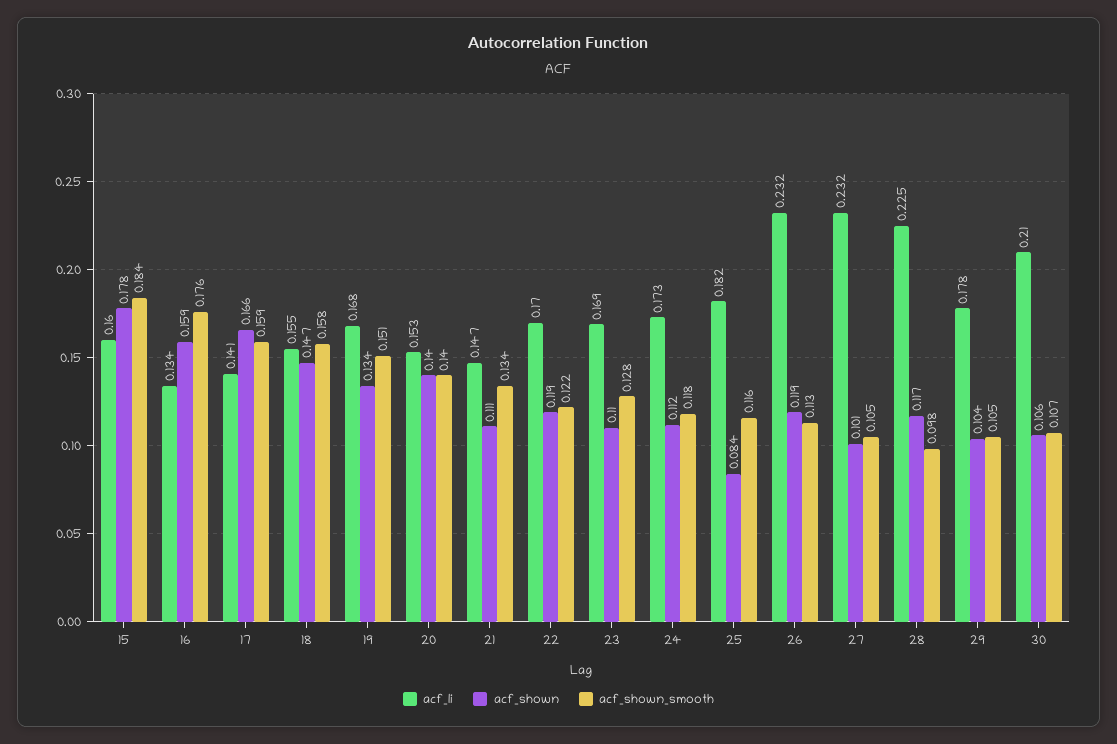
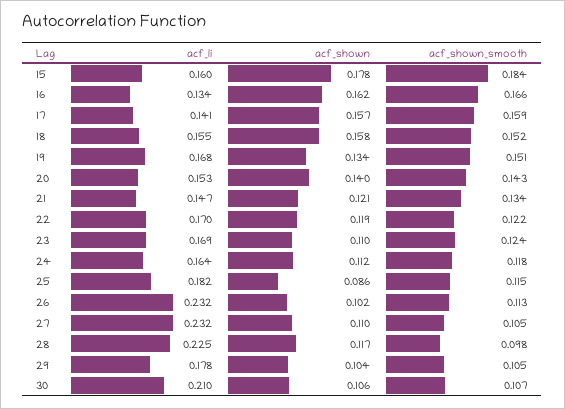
  {
    "acf_li": {
      "15": 0.16,
      "16": 0.134,
      "17": 0.141,
      "18": 0.155,
      "19": 0.168,
      "20": 0.153,
      "21": 0.147,
      "22": 0.17,
      "23": 0.169,
-     "24": 0.173,
+     "24": 0.164,
      "25": 0.182,
      "26": 0.232,
      "27": 0.232,
      "28": 0.225,
      "29": 0.178,
      "30": 0.21
    },
    "acf_shown": {
      "15": 0.178,
-     "16": 0.159,
+     "16": 0.162,
-     "17": 0.166,
+     "17": 0.157,
-     "18": 0.147,
+     "18": 0.158,
      "19": 0.134,
      "20": 0.14,
-     "21": 0.111,
+     "21": 0.121,
      "22": 0.119,
      "23": 0.11,
      "24": 0.112,
-     "25": 0.084,
+     "25": 0.086,
-     "26": 0.119,
+     "26": 0.102,
-     "27": 0.101,
+     "27": 0.11,
      "28": 0.117,
      "29": 0.104,
      "30": 0.106
    },
    "acf_shown_smooth": {
      "15": 0.184,
-     "16": 0.176,
+     "16": 0.166,
      "17": 0.159,
-     "18": 0.158,
+     "18": 0.152,
      "19": 0.151,
-     "20": 0.14,
+     "20": 0.143,
      "21": 0.134,
      "22": 0.122,
-     "23": 0.128,
+     "23": 0.124,
      "24": 0.118,
-     "25": 0.116,
+     "25": 0.115,
      "26": 0.113,
      "27": 0.105,
      "28": 0.098,
      "29": 0.105,
      "30": 0.107
    }
  }

